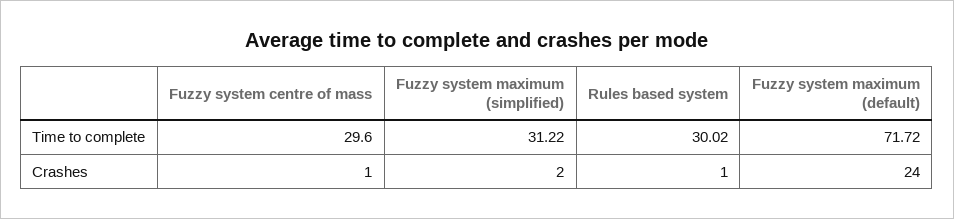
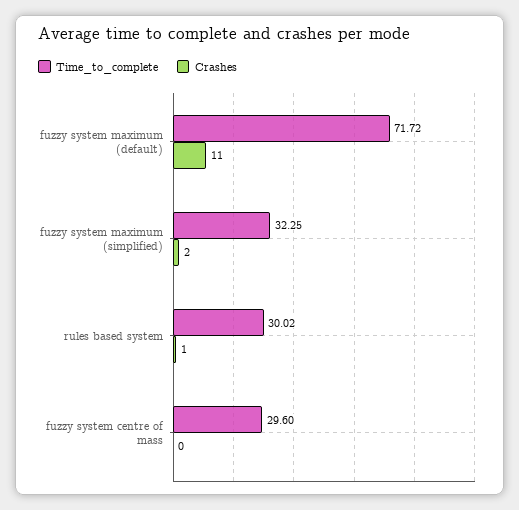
  {
    "Time to complete": {
      "Fuzzy system centre of mass": 29.6,
-     "Fuzzy system maximum (simplified)": 31.22,
+     "Fuzzy system maximum (simplified)": 32.25,
      "Rules based system": 30.02,
      "Fuzzy system maximum (default)": 71.72
    },
    "Crashes": {
-     "Fuzzy system centre of mass": 1,
+     "Fuzzy system centre of mass": 0,
      "Fuzzy system maximum (simplified)": 2,
      "Rules based system": 1,
-     "Fuzzy system maximum (default)": 24
+     "Fuzzy system maximum (default)": 11
    }
  }

